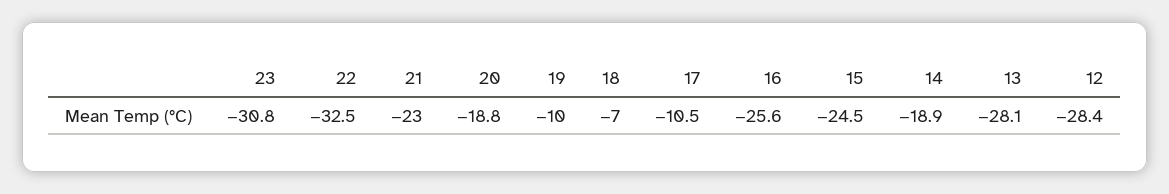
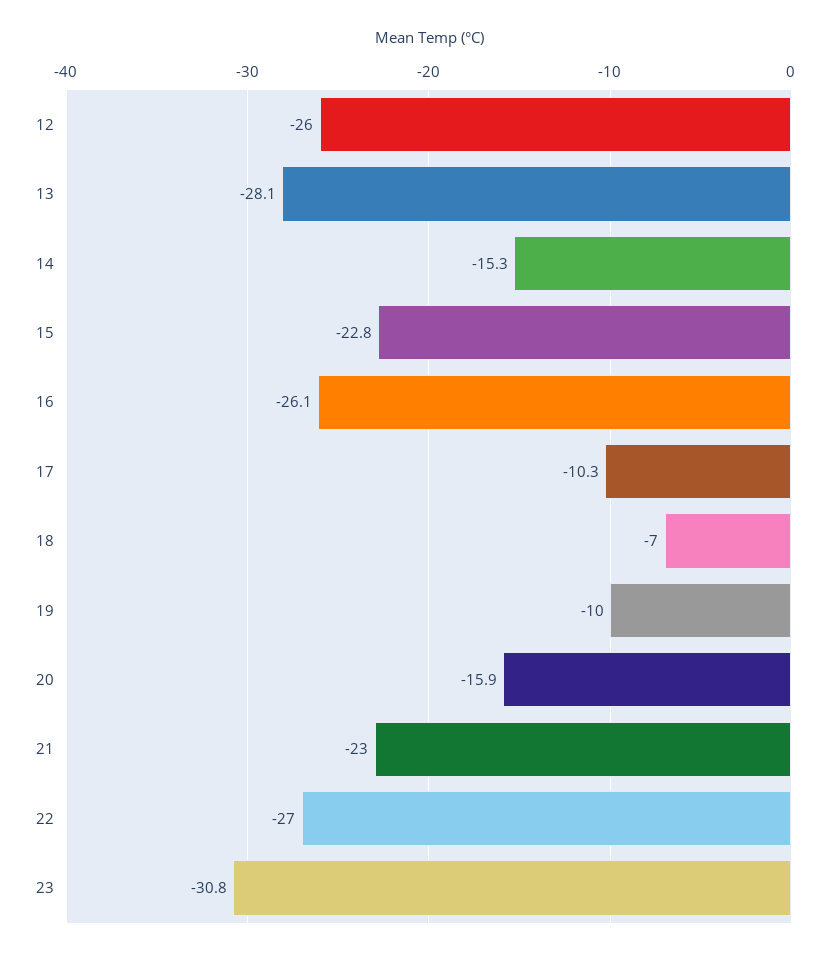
  {
    "23": -30.8,
-   "22": -32.5,
+   "22": -27,
    "21": -23,
-   "20": -18.8,
+   "20": -15.9,
    "19": -10,
    "18": -7,
-   "17": -10.5,
+   "17": -10.3,
-   "16": -25.6,
+   "16": -26.1,
-   "15": -24.5,
+   "15": -22.8,
-   "14": -18.9,
+   "14": -15.3,
    "13": -28.1,
-   "12": -28.4
+   "12": -26
  }

